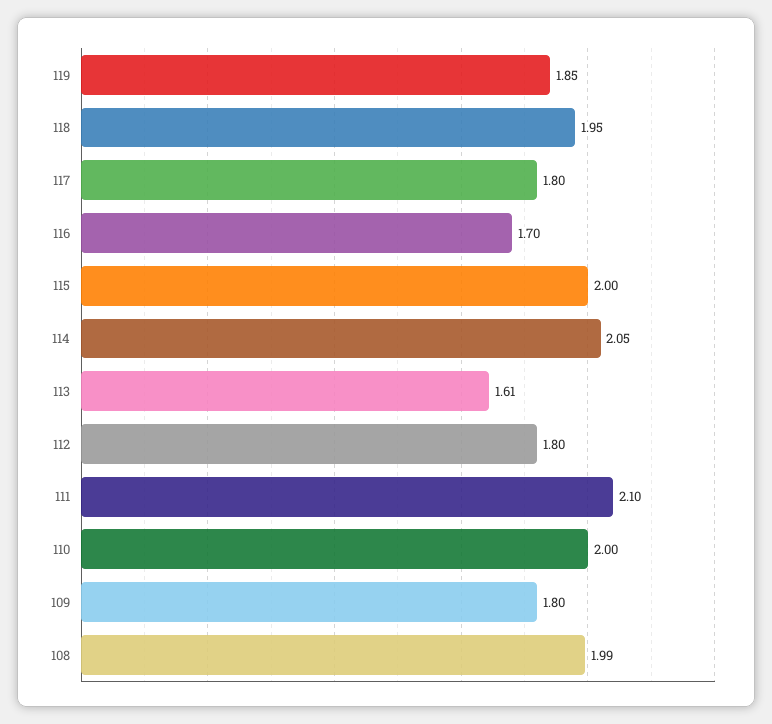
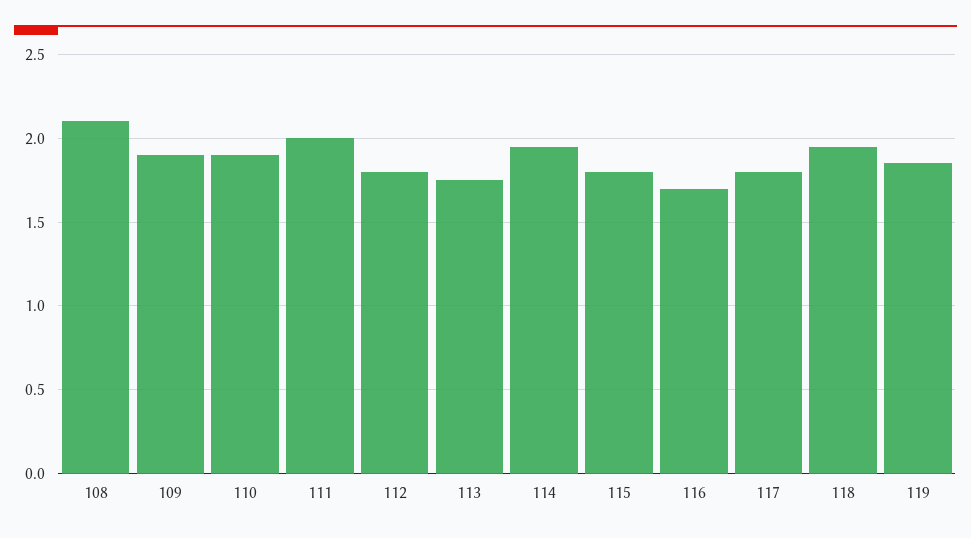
  {
    "119": 1.85,
    "118": 1.95,
    "117": 1.8,
    "116": 1.7,
-   "115": 2,
+   "115": 1.8,
-   "114": 2.05,
+   "114": 1.95,
-   "113": 1.61,
+   "113": 1.75,
    "112": 1.8,
-   "111": 2.1,
+   "111": 2,
-   "110": 2,
+   "110": 1.9,
-   "109": 1.8,
+   "109": 1.9,
-   "108": 1.99
+   "108": 2.1
  }

